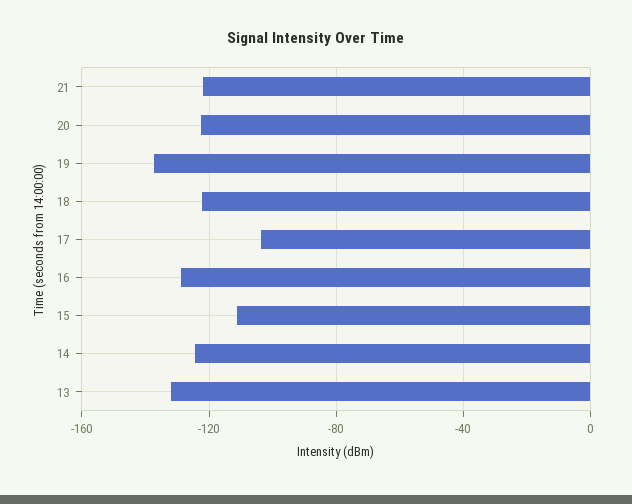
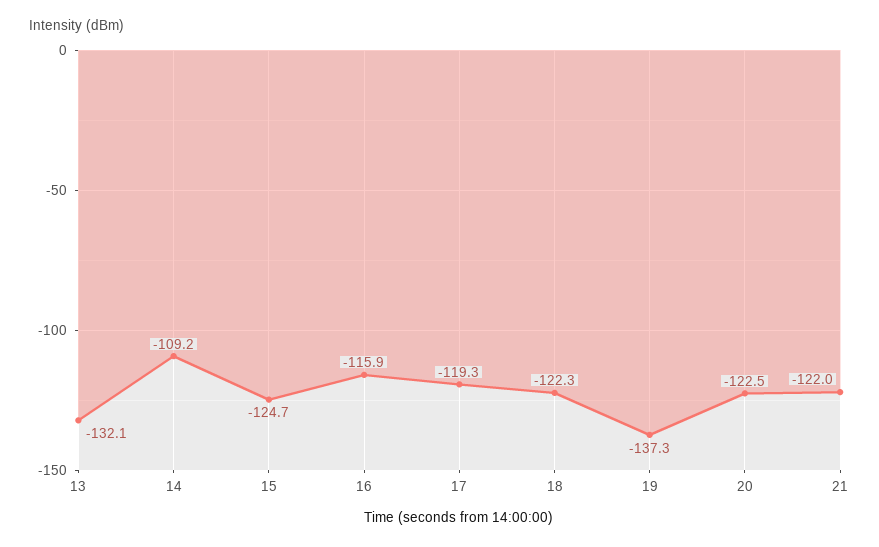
  {
    "21": -122,
    "20": -122.5,
    "19": -137.3,
    "18": -122.3,
-   "17": -105,
+   "17": -119.3,
-   "16": -130,
+   "16": -115.9,
-   "15": -110,
+   "15": -124.7,
-   "14": -125,
+   "14": -109.2,
    "13": -132.1
  }

